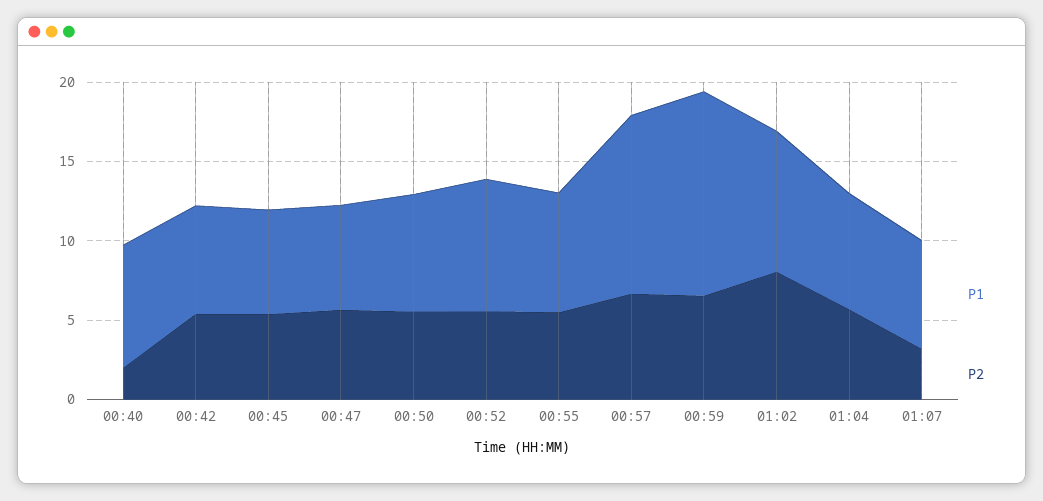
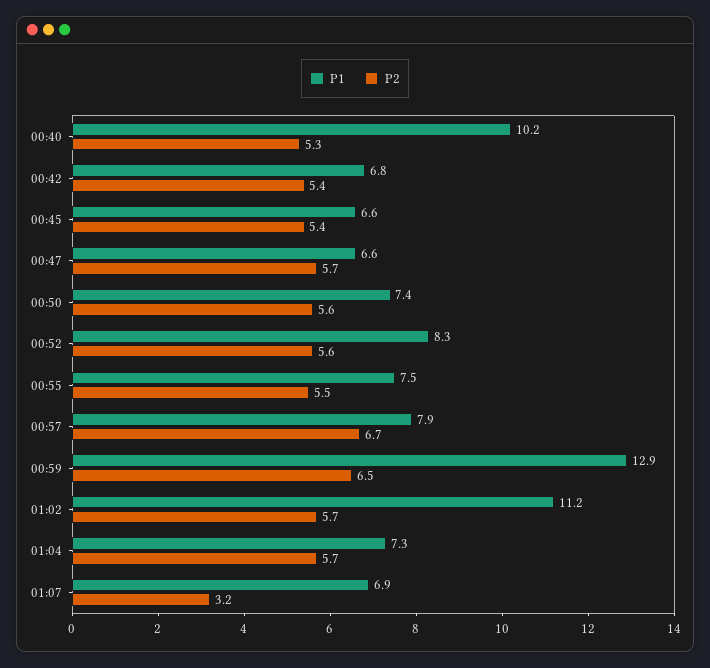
  {
    "P1": {
-     "00:40": 8,
+     "00:40": 10.2,
      "00:42": 6.8,
      "00:45": 6.6,
      "00:47": 6.6,
      "00:50": 7.4,
      "00:52": 8.3,
      "00:55": 7.5,
-     "00:57": 11,
+     "00:57": 7.9,
      "00:59": 12.9,
-     "01:02": 9,
+     "01:02": 11.2,
      "01:04": 7.3,
      "01:07": 6.9
    },
    "P2": {
-     "00:40": 2,
+     "00:40": 5.3,
      "00:42": 5.4,
      "00:45": 5.4,
      "00:47": 5.7,
      "00:50": 5.6,
      "00:52": 5.6,
      "00:55": 5.5,
      "00:57": 6.7,
      "00:59": 6.5,
-     "01:02": 8,
+     "01:02": 5.7,
      "01:04": 5.7,
      "01:07": 3.2
    }
  }

